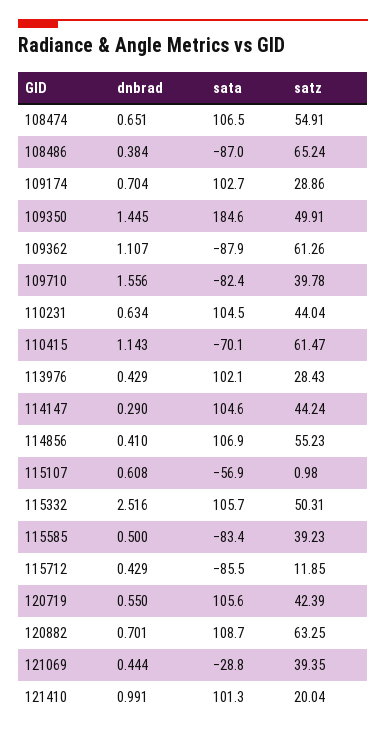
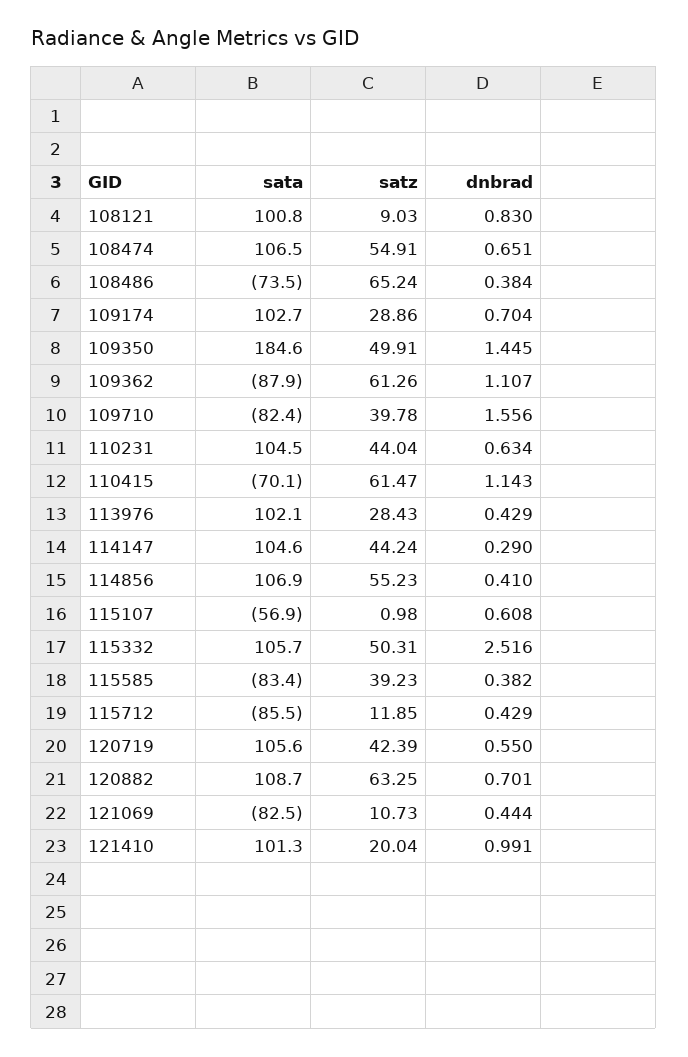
  {
    "dnbrad": {
      "108474": 0.651,
      "108486": 0.384,
      "109174": 0.704,
      "109350": 1.445,
      "109362": 1.107,
      "109710": 1.556,
      "110231": 0.634,
      "110415": 1.143,
      "113976": 0.429,
      "114147": 0.29,
      "114856": 0.41,
      "115107": 0.608,
      "115332": 2.516,
-     "115585": 0.5,
+     "115585": 0.382,
      "115712": 0.429,
      "120719": 0.55,
      "120882": 0.701,
      "121069": 0.444,
-     "121410": 0.991
+     "121410": 0.991,
+     "108121": 0.83
    },
    "sata": {
      "108474": 106.5,
-     "108486": -87,
+     "108486": -73.5,
      "109174": 102.7,
      "109350": 184.6,
      "109362": -87.9,
      "109710": -82.4,
      "110231": 104.5,
      "110415": -70.1,
      "113976": 102.1,
      "114147": 104.6,
      "114856": 106.9,
      "115107": -56.9,
      "115332": 105.7,
      "115585": -83.4,
      "115712": -85.5,
      "120719": 105.6,
      "120882": 108.7,
-     "121069": -28.8,
+     "121069": -82.5,
-     "121410": 101.3
+     "121410": 101.3,
+     "108121": 100.8
    },
    "satz": {
      "108474": 54.91,
      "108486": 65.24,
      "109174": 28.86,
      "109350": 49.91,
      "109362": 61.26,
      "109710": 39.78,
      "110231": 44.04,
      "110415": 61.47,
      "113976": 28.43,
      "114147": 44.24,
      "114856": 55.23,
      "115107": 0.98,
      "115332": 50.31,
      "115585": 39.23,
      "115712": 11.85,
      "120719": 42.39,
      "120882": 63.25,
-     "121069": 39.35,
+     "121069": 10.73,
-     "121410": 20.04
+     "121410": 20.04,
+     "108121": 9.03
    }
  }

